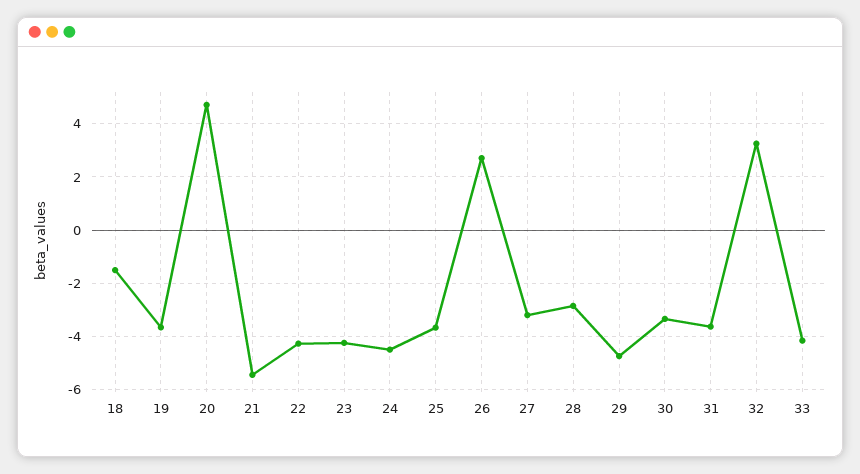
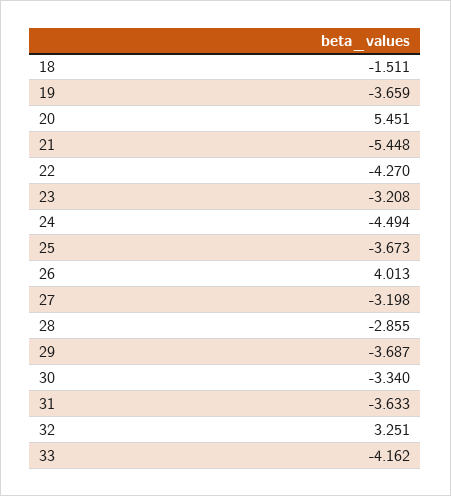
  {
    "18": -1.511,
    "19": -3.659,
-   "20": 4.75,
+   "20": 5.451,
    "21": -5.448,
    "22": -4.27,
-   "23": -4.25,
+   "23": -3.208,
    "24": -4.494,
    "25": -3.673,
-   "26": 2.75,
+   "26": 4.013,
    "27": -3.198,
    "28": -2.855,
-   "29": -4.75,
+   "29": -3.687,
    "30": -3.34,
    "31": -3.633,
    "32": 3.251,
    "33": -4.162
  }

